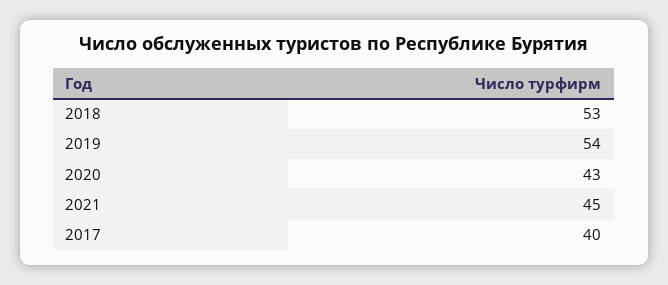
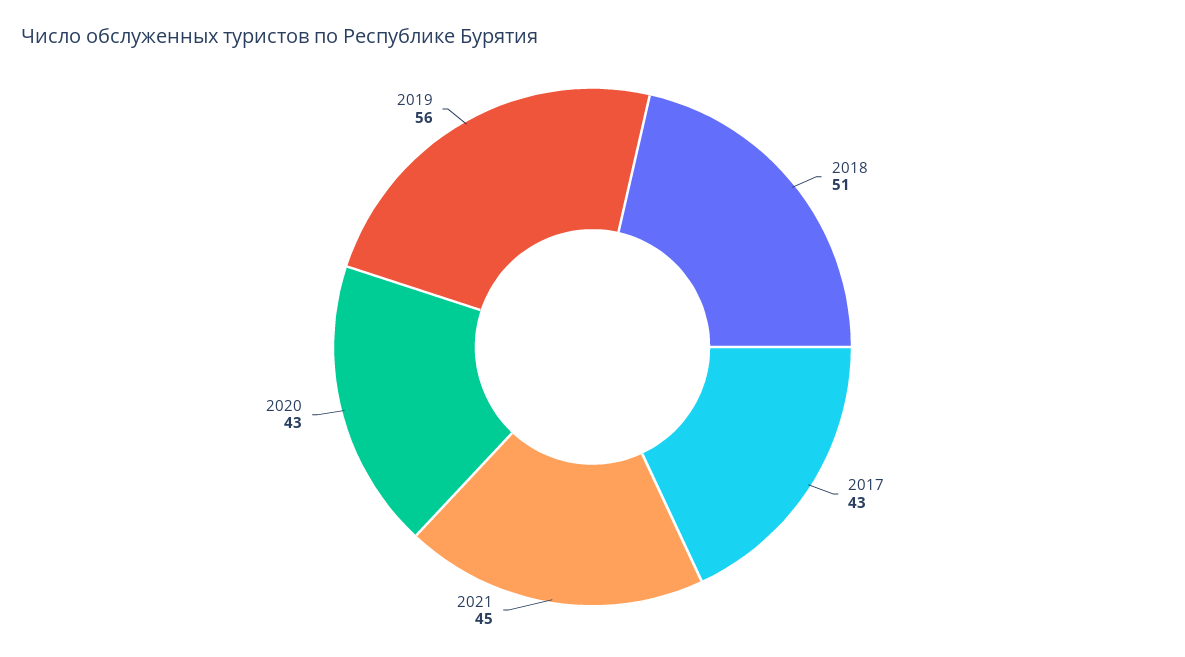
  {
-   "2018": 53,
+   "2018": 51,
-   "2019": 54,
+   "2019": 56,
    "2020": 43,
    "2021": 45,
-   "2017": 40
+   "2017": 43
  }

